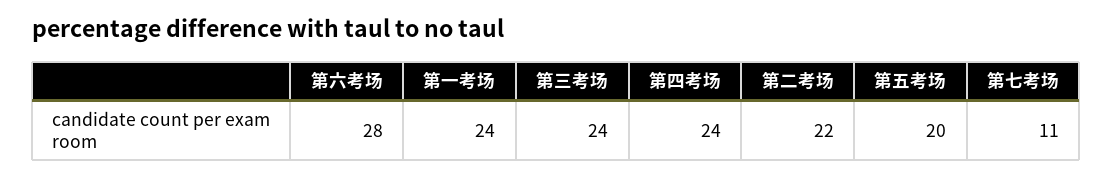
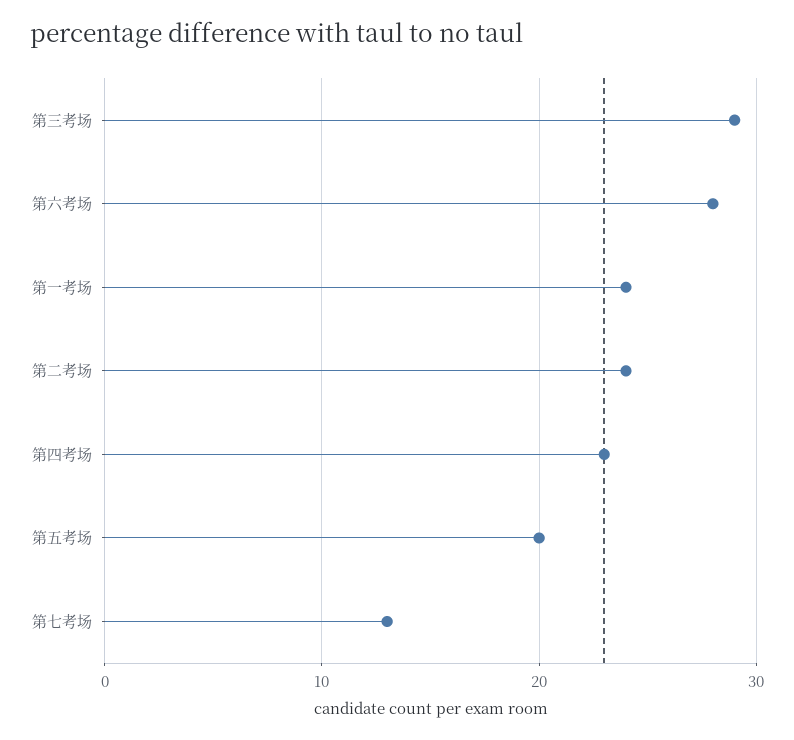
  {
    "第六考场": 28,
    "第一考场": 24,
-   "第三考场": 24,
+   "第三考场": 29,
-   "第四考场": 24,
+   "第四考场": 23,
-   "第二考场": 22,
+   "第二考场": 24,
    "第五考场": 20,
-   "第七考场": 11
+   "第七考场": 13
  }

